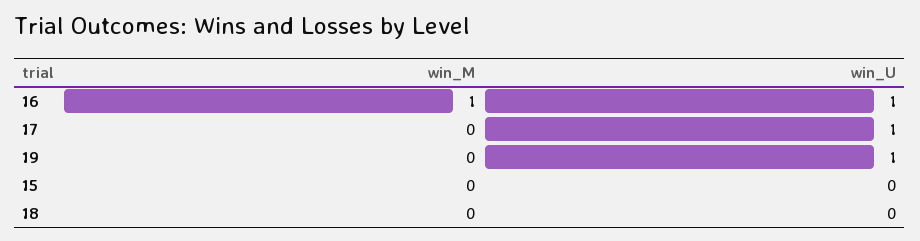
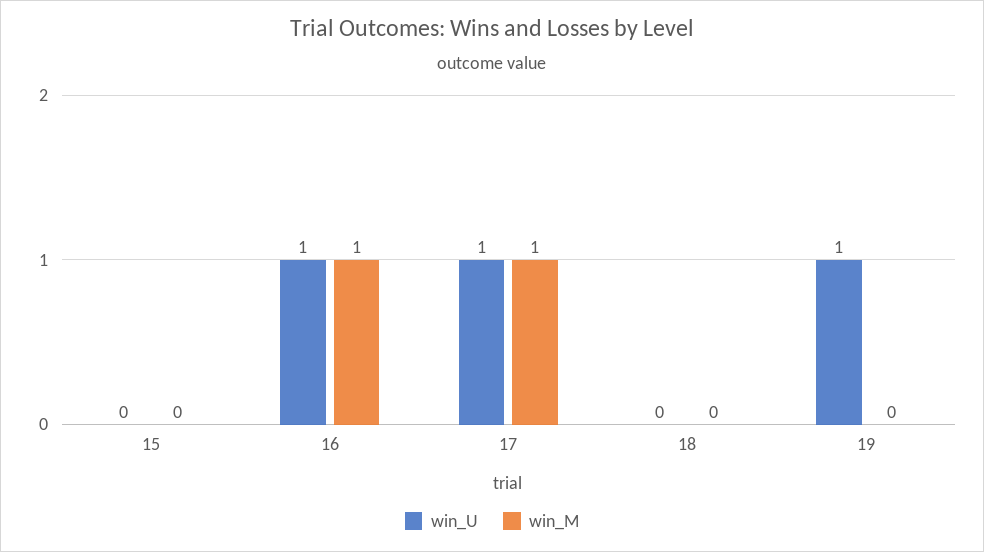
  {
    "win_M": {
      "16": 1,
-     "17": 0,
+     "17": 1,
      "19": 0,
      "15": 0,
      "18": 0
    },
    "win_U": {
      "16": 1,
      "17": 1,
      "19": 1,
      "15": 0,
      "18": 0
    }
  }

